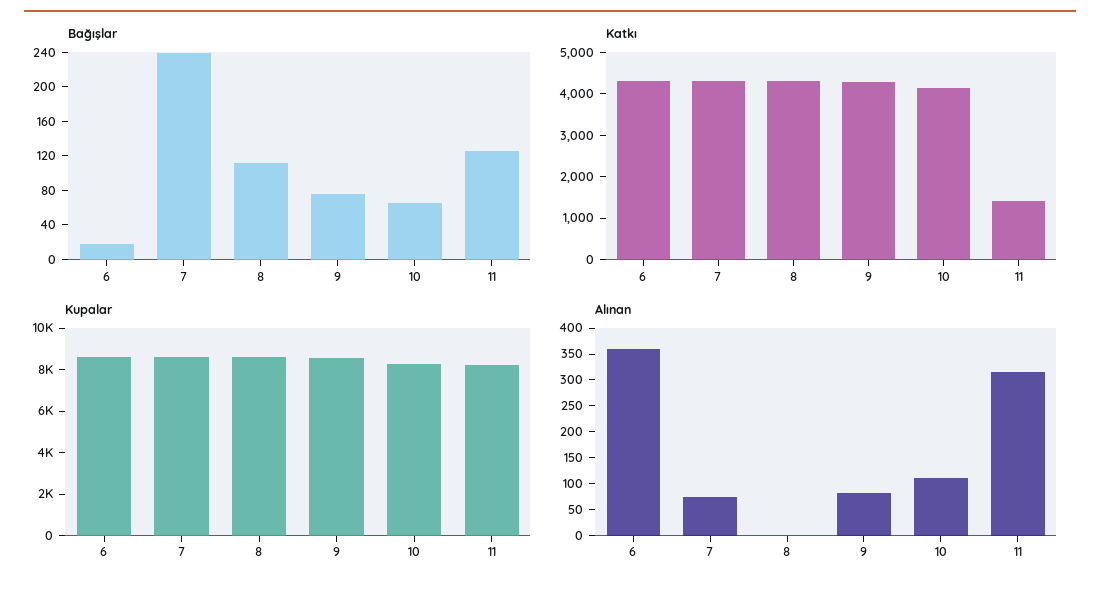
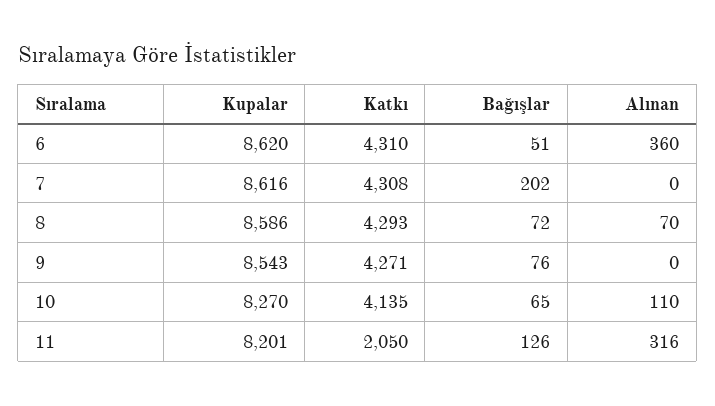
  {
    "Bağışlar": {
-     "6": 20,
+     "6": 51,
-     "7": 240,
+     "7": 202,
-     "8": 110,
+     "8": 72,
      "9": 76,
      "10": 65,
      "11": 126
    },
    "Katkı": {
      "6": 4310,
      "7": 4308,
      "8": 4293,
      "9": 4271,
      "10": 4135,
-     "11": 1400
+     "11": 2050
    },
    "Kupalar": {
      "6": 8620,
      "7": 8616,
      "8": 8586,
      "9": 8543,
      "10": 8270,
      "11": 8201
    },
    "Alınan": {
      "6": 360,
-     "7": 75,
+     "7": 0,
-     "8": 0,
+     "8": 70,
-     "9": 75,
+     "9": 0,
      "10": 110,
      "11": 316
    }
  }

